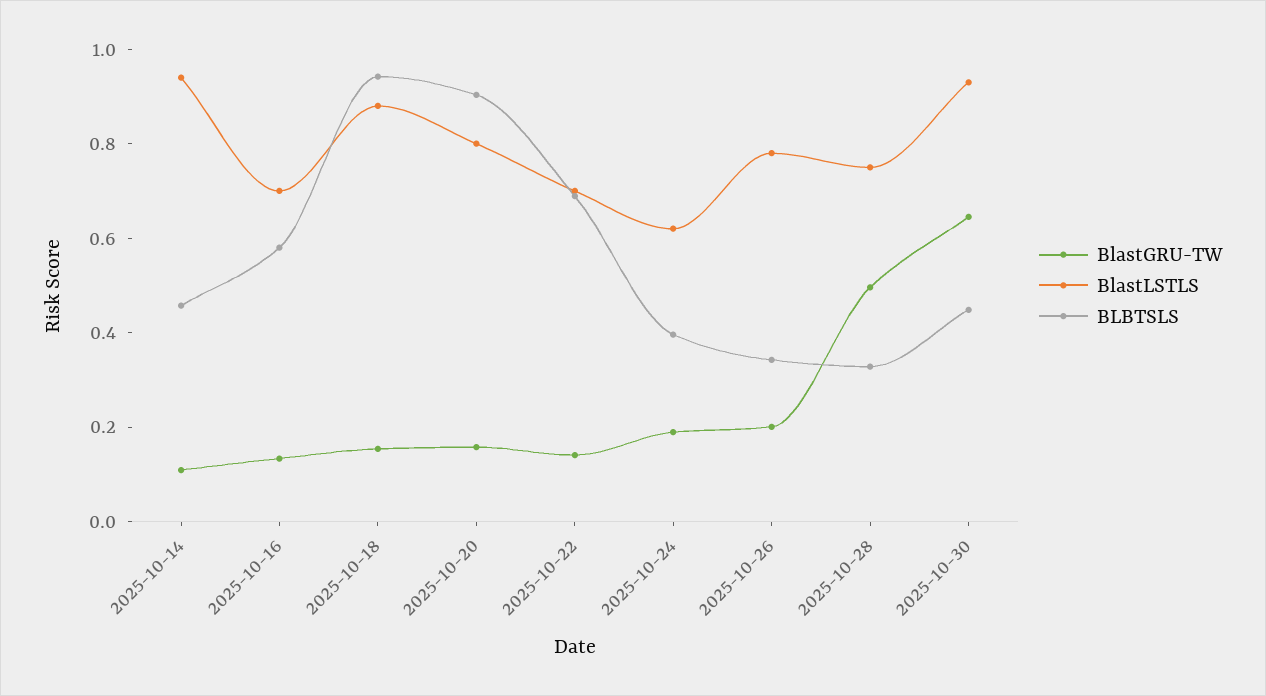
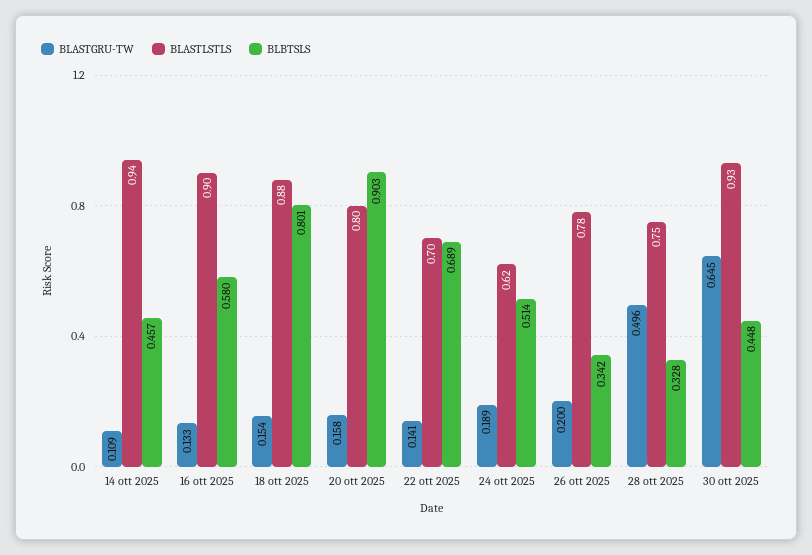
  {
    "BlastGRU-TW": {
      "2025-10-14": 0.109,
      "2025-10-16": 0.133,
      "2025-10-18": 0.154,
      "2025-10-20": 0.158,
      "2025-10-22": 0.141,
      "2025-10-24": 0.189,
      "2025-10-26": 0.2,
      "2025-10-28": 0.496,
      "2025-10-30": 0.645
    },
    "BlastLSTLS": {
      "2025-10-14": 0.94,
-     "2025-10-16": 0.7,
+     "2025-10-16": 0.9,
      "2025-10-18": 0.88,
      "2025-10-20": 0.8,
      "2025-10-22": 0.7,
      "2025-10-24": 0.62,
      "2025-10-26": 0.78,
      "2025-10-28": 0.75,
      "2025-10-30": 0.93
    },
    "BLBTSLS": {
      "2025-10-14": 0.457,
      "2025-10-16": 0.58,
-     "2025-10-18": 0.95,
+     "2025-10-18": 0.801,
      "2025-10-20": 0.903,
      "2025-10-22": 0.689,
-     "2025-10-24": 0.4,
+     "2025-10-24": 0.514,
      "2025-10-26": 0.342,
      "2025-10-28": 0.328,
      "2025-10-30": 0.448
    }
  }

